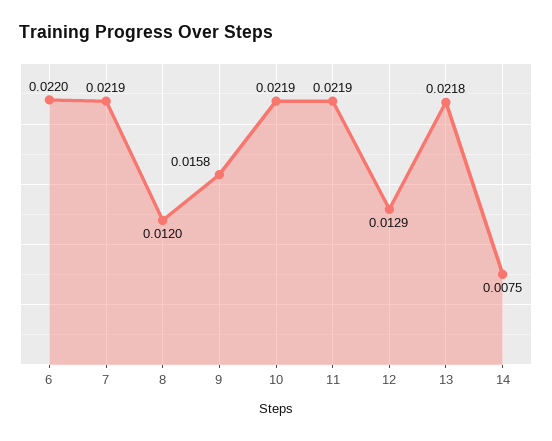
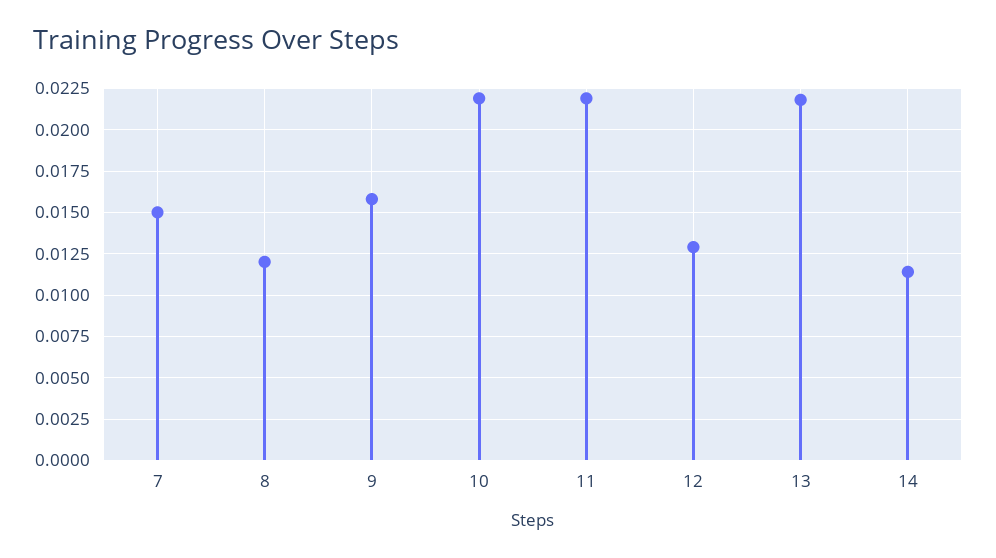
  {
-   "6": 0.022,
-   "7": 0.0219,
+   "7": 0.015,
    "8": 0.012,
    "9": 0.0158,
    "10": 0.0219,
    "11": 0.0219,
    "12": 0.0129,
    "13": 0.0218,
-   "14": 0.0075
+   "14": 0.0115
  }

